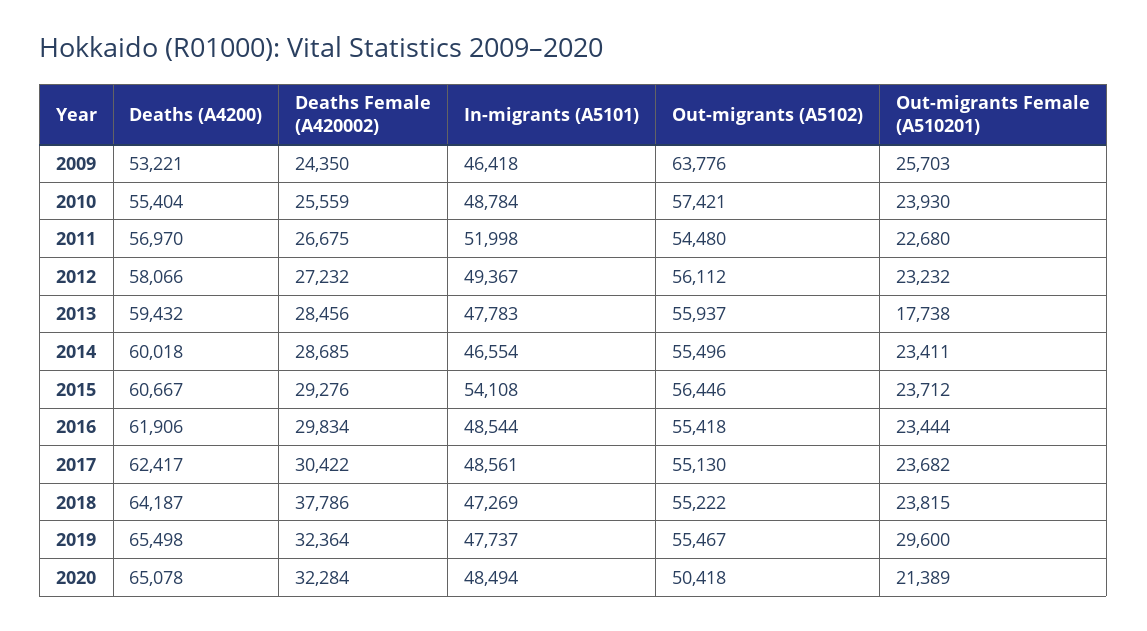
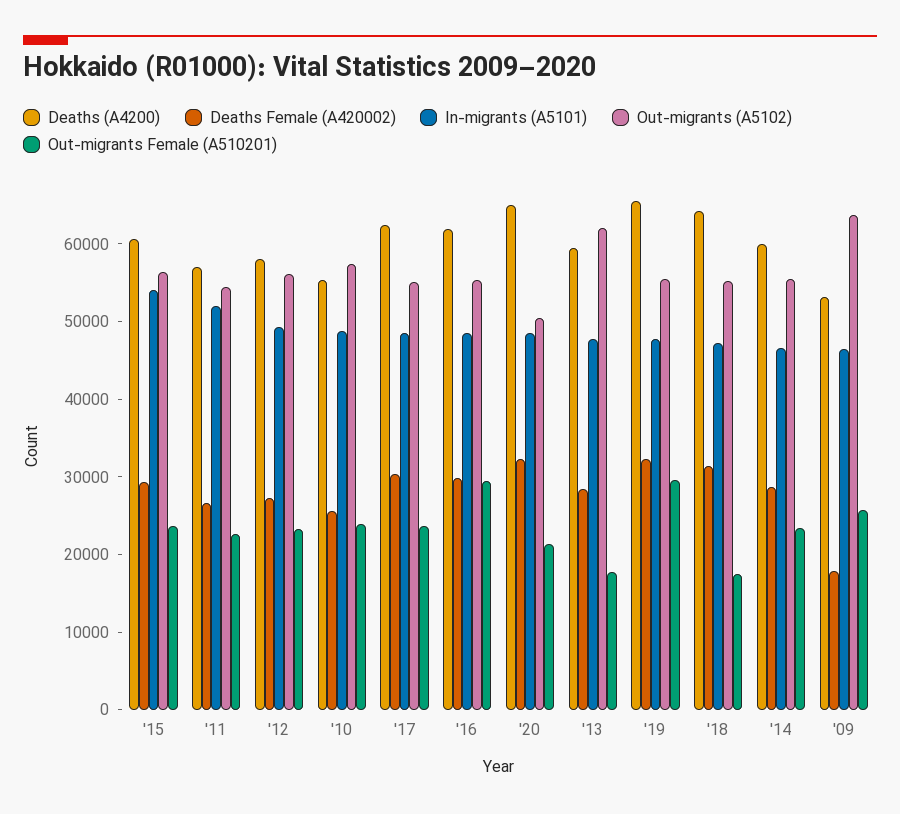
  {
    "Deaths (A4200)": {
      "2009": 53221,
      "2010": 55404,
      "2011": 56970,
      "2012": 58066,
      "2013": 59432,
      "2014": 60018,
      "2015": 60667,
      "2016": 61906,
      "2017": 62417,
      "2018": 64187,
      "2019": 65498,
      "2020": 65078
    },
    "Deaths Female (A420002)": {
-     "2009": 24350,
+     "2009": 18000,
      "2010": 25559,
      "2011": 26675,
      "2012": 27232,
      "2013": 28456,
      "2014": 28685,
      "2015": 29276,
      "2016": 29834,
      "2017": 30422,
-     "2018": 37786,
+     "2018": 32000,
      "2019": 32364,
      "2020": 32284
    },
    "In-migrants (A5101)": {
      "2009": 46418,
      "2010": 48784,
      "2011": 51998,
      "2012": 49367,
      "2013": 47783,
      "2014": 46554,
      "2015": 54108,
      "2016": 48544,
      "2017": 48561,
      "2018": 47269,
      "2019": 47737,
      "2020": 48494
    },
    "Out-migrants (A5102)": {
      "2009": 63776,
      "2010": 57421,
      "2011": 54480,
      "2012": 56112,
-     "2013": 55937,
+     "2013": 62000,
      "2014": 55496,
      "2015": 56446,
      "2016": 55418,
      "2017": 55130,
      "2018": 55222,
      "2019": 55467,
      "2020": 50418
    },
    "Out-migrants Female (A510201)": {
      "2009": 25703,
      "2010": 23930,
      "2011": 22680,
      "2012": 23232,
      "2013": 17738,
      "2014": 23411,
      "2015": 23712,
-     "2016": 23444,
+     "2016": 30000,
      "2017": 23682,
-     "2018": 23815,
+     "2018": 18000,
      "2019": 29600,
      "2020": 21389
    }
  }

